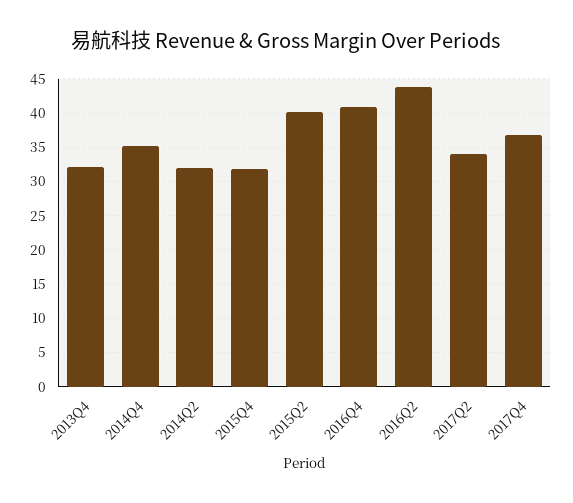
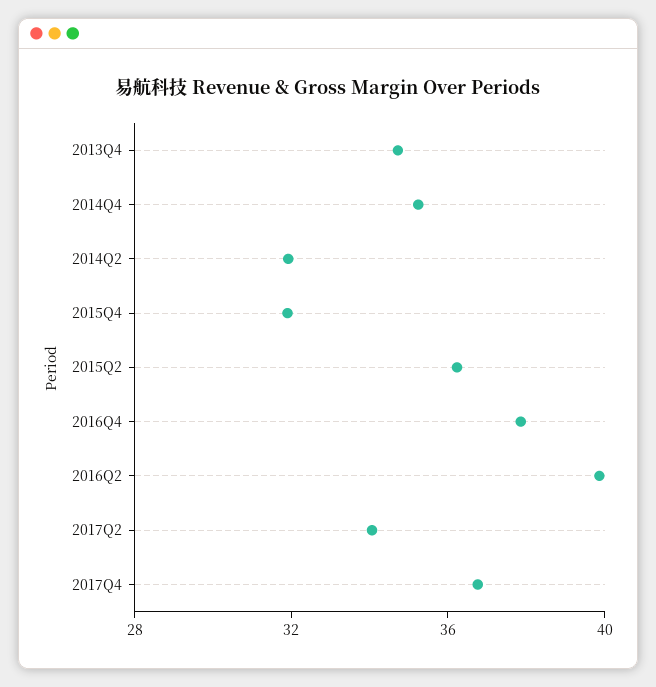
  {
-   "2013Q4": 32,
+   "2013Q4": 35,
    "2014Q4": 35,
    "2014Q2": 32,
    "2015Q4": 32,
-   "2015Q2": 40,
+   "2015Q2": 36,
-   "2016Q4": 41,
+   "2016Q4": 38,
-   "2016Q2": 44,
+   "2016Q2": 40,
    "2017Q2": 34,
    "2017Q4": 37
  }

